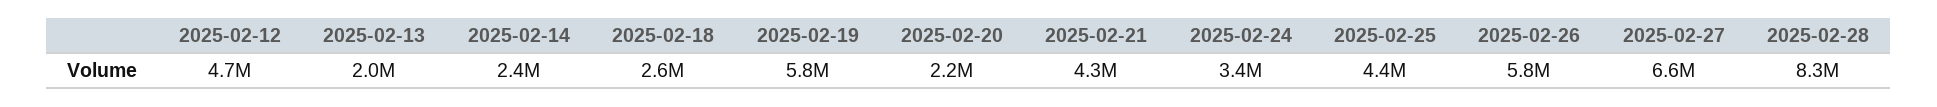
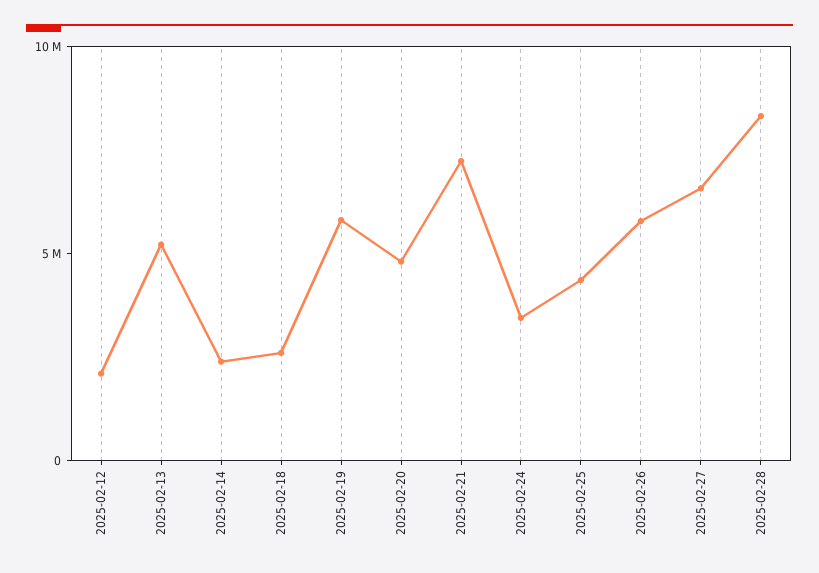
  {
-   "2025-02-12": 4700000,
+   "2025-02-12": 2000000,
-   "2025-02-13": 2000000,
+   "2025-02-13": 5000000,
    "2025-02-14": 2400000,
    "2025-02-18": 2600000,
    "2025-02-19": 5800000,
-   "2025-02-20": 2200000,
+   "2025-02-20": 5000000,
-   "2025-02-21": 4300000,
+   "2025-02-21": 7000000,
    "2025-02-24": 3400000,
    "2025-02-25": 4400000,
    "2025-02-26": 5800000,
    "2025-02-27": 6600000,
    "2025-02-28": 8300000
  }

